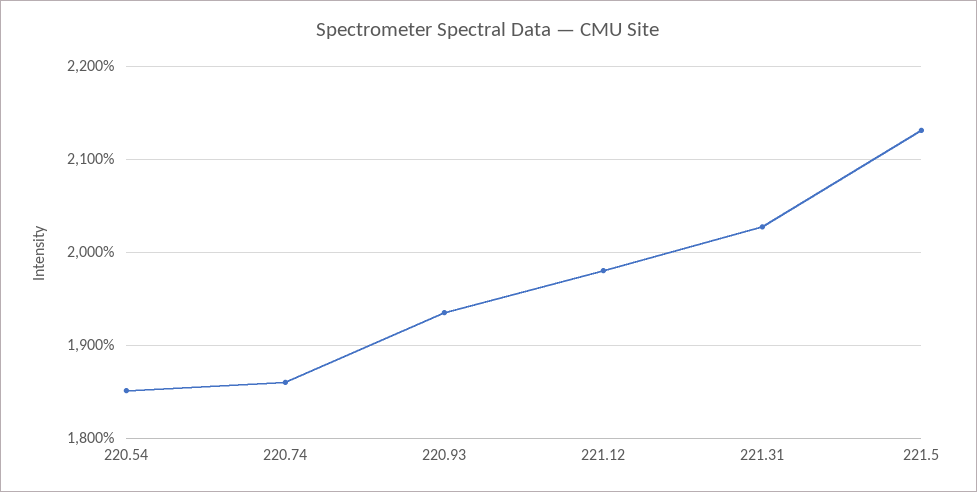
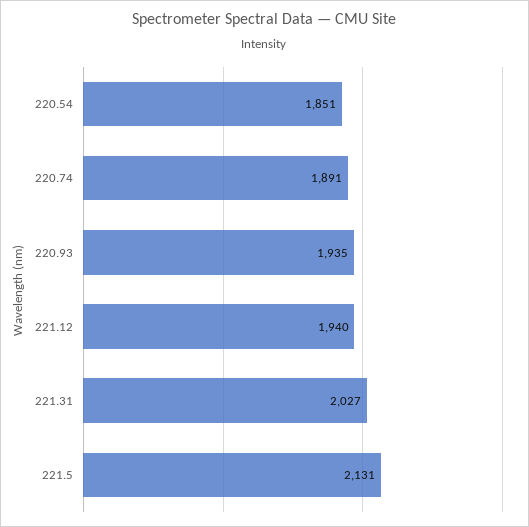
  {
    "220.54": 1851,
-   "220.74": 1860,
+   "220.74": 1891,
    "220.93": 1935,
-   "221.12": 1980,
+   "221.12": 1940,
    "221.31": 2027,
    "221.5": 2131
  }

